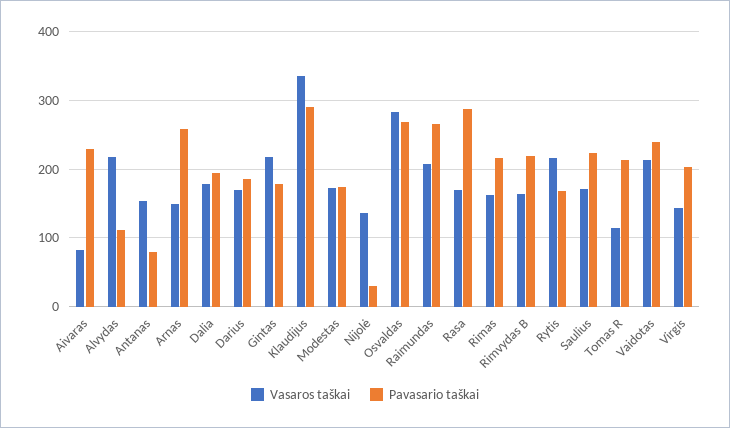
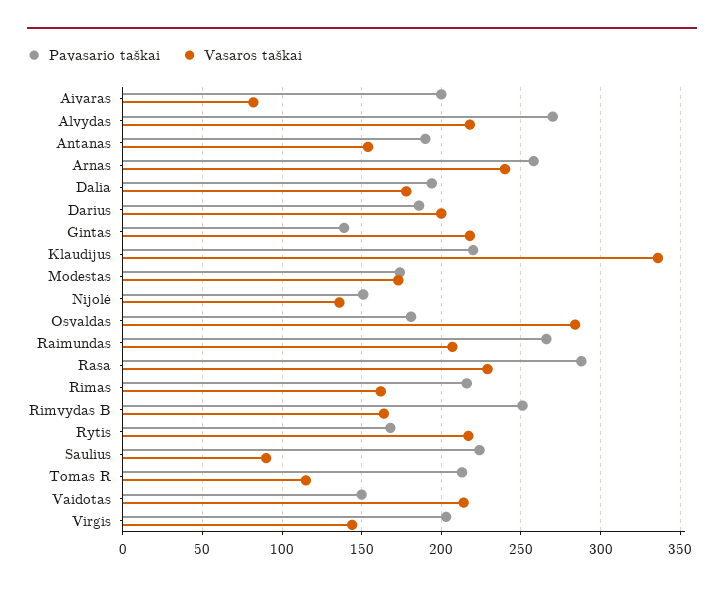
  {
    "Vasaros taškai": {
      "Aivaras": 80,
      "Alvydas": 220,
      "Antanas": 155,
-     "Arnas": 150,
+     "Arnas": 240,
      "Dalia": 180,
-     "Darius": 170,
+     "Darius": 200,
      "Gintas": 220,
      "Klaudijus": 335,
      "Modestas": 175,
      "Nijolė": 135,
      "Osvaldas": 285,
      "Raimundas": 205,
-     "Rasa": 170,
+     "Rasa": 230,
      "Rimas": 160,
      "Rimvydas B": 165,
      "Rytis": 215,
-     "Saulius": 170,
+     "Saulius": 90,
      "Tomas R": 115,
      "Vaidotas": 215,
      "Virgis": 145
    },
    "Pavasario taškai": {
-     "Aivaras": 230,
+     "Aivaras": 200,
-     "Alvydas": 110,
+     "Alvydas": 270,
-     "Antanas": 80,
+     "Antanas": 190,
      "Arnas": 260,
      "Dalia": 195,
      "Darius": 185,
-     "Gintas": 180,
+     "Gintas": 140,
-     "Klaudijus": 290,
+     "Klaudijus": 220,
      "Modestas": 175,
-     "Nijolė": 30,
+     "Nijolė": 150,
-     "Osvaldas": 270,
+     "Osvaldas": 180,
      "Raimundas": 265,
      "Rasa": 290,
      "Rimas": 215,
-     "Rimvydas B": 220,
+     "Rimvydas B": 250,
      "Rytis": 170,
      "Saulius": 225,
      "Tomas R": 215,
-     "Vaidotas": 240,
+     "Vaidotas": 150,
      "Virgis": 205
    }
  }

